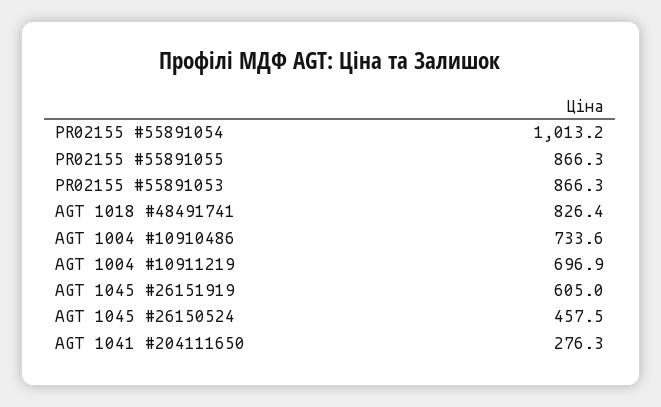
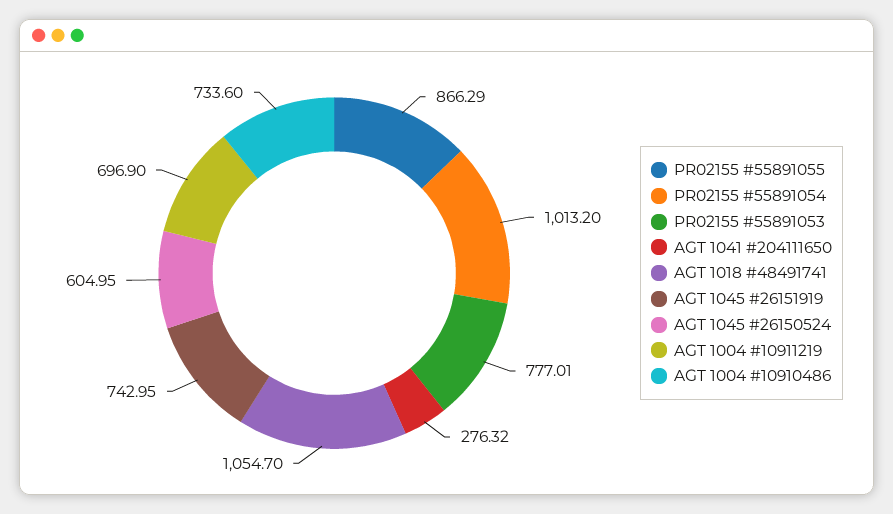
  {
    "PR02155 #55891054": 1013.2,
    "PR02155 #55891055": 866.29,
-   "PR02155 #55891053": 866.3,
+   "PR02155 #55891053": 777.01,
-   "AGT 1018 #48491741": 826.4,
+   "AGT 1018 #48491741": 1054.7,
    "AGT 1004 #10910486": 733.6,
    "AGT 1004 #10911219": 696.9,
-   "AGT 1045 #26151919": 605,
+   "AGT 1045 #26151919": 742.95,
-   "AGT 1045 #26150524": 457.5,
+   "AGT 1045 #26150524": 604.95,
    "AGT 1041 #204111650": 276.32
  }

